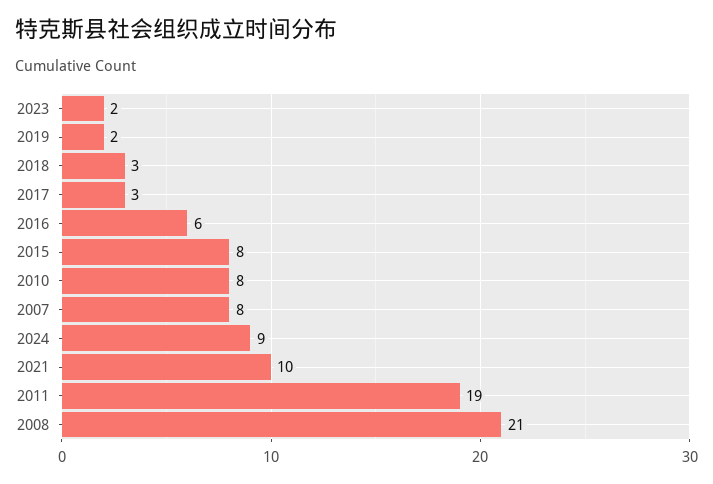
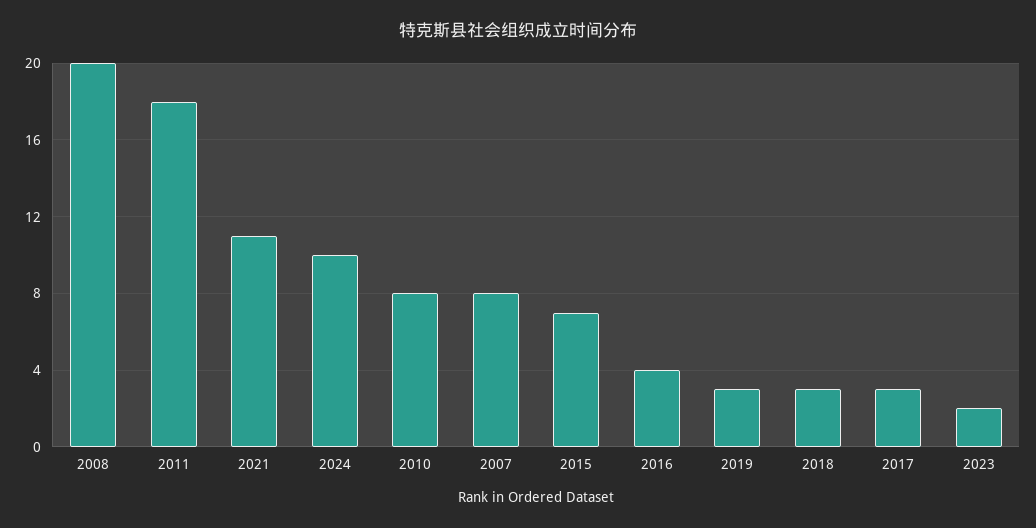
  {
    "2023": 2,
-   "2019": 2,
+   "2019": 3,
    "2018": 3,
    "2017": 3,
-   "2016": 6,
+   "2016": 4,
-   "2015": 8,
+   "2015": 7,
    "2010": 8,
    "2007": 8,
-   "2024": 9,
+   "2024": 10,
-   "2021": 10,
+   "2021": 11,
-   "2011": 19,
+   "2011": 18,
-   "2008": 21
+   "2008": 20
  }

